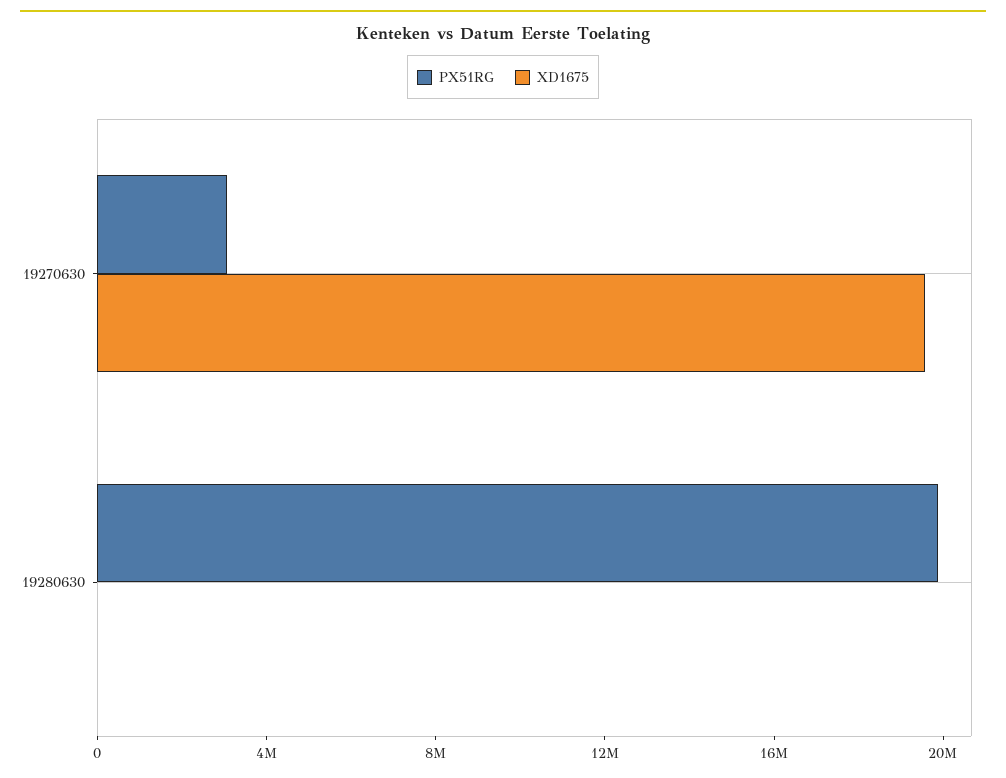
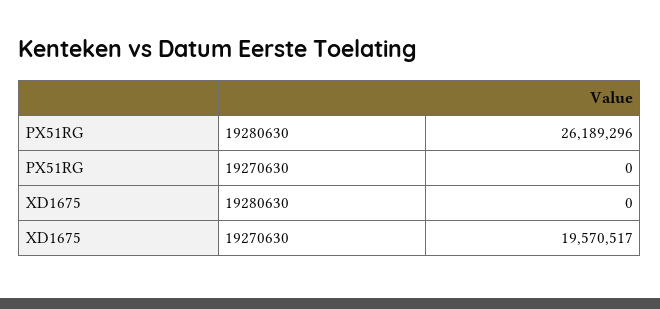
  {
    "PX51RG": {
-     "19270630": 3000000,
+     "19270630": 0,
-     "19280630": 20000000
+     "19280630": 26189296
    },
    "XD1675": {
      "19270630": 19570517,
      "19280630": 0
    }
  }

